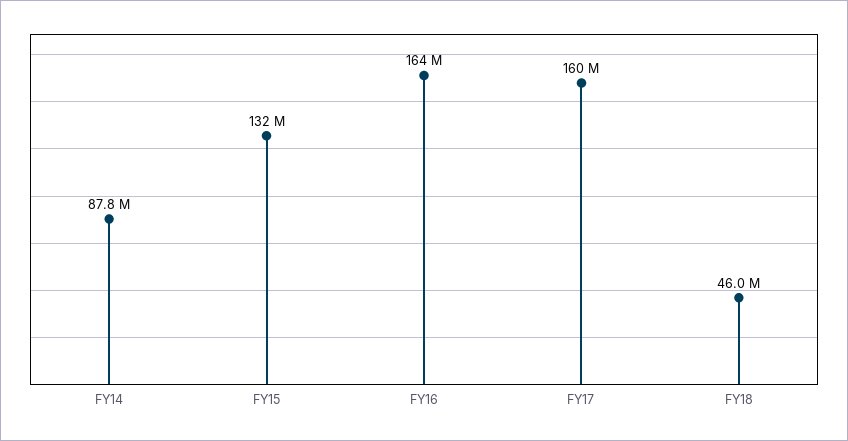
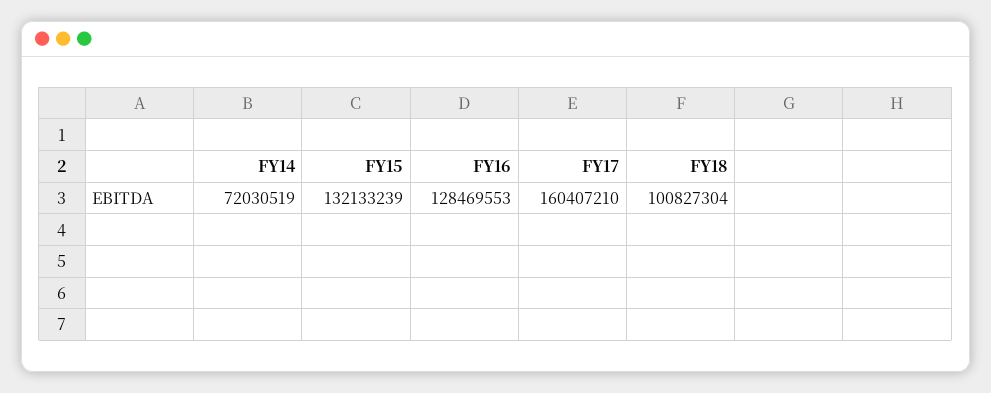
  {
-   "FY14": 87800000,
+   "FY14": 72030519,
    "FY15": 132133239,
-   "FY16": 164000000,
+   "FY16": 128469553,
    "FY17": 160407210,
-   "FY18": 46000000
+   "FY18": 100827304
  }

